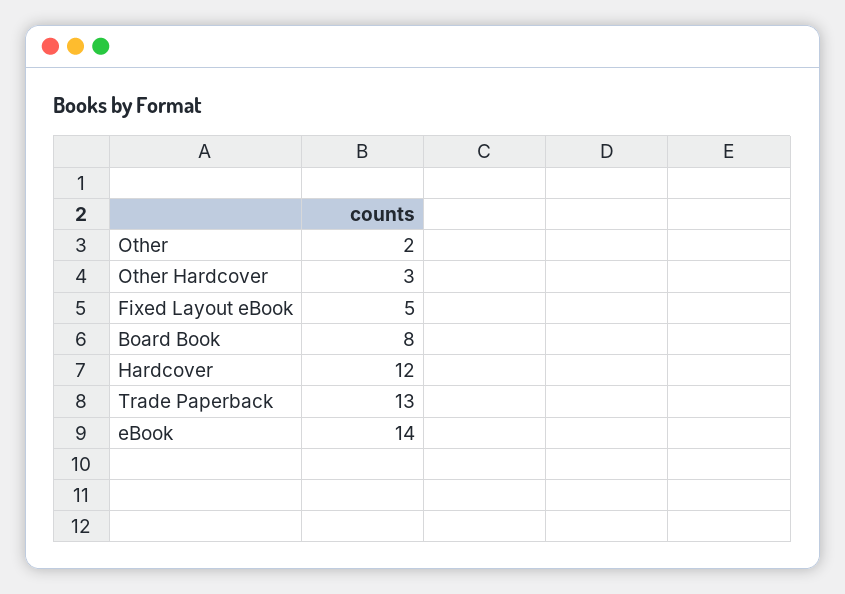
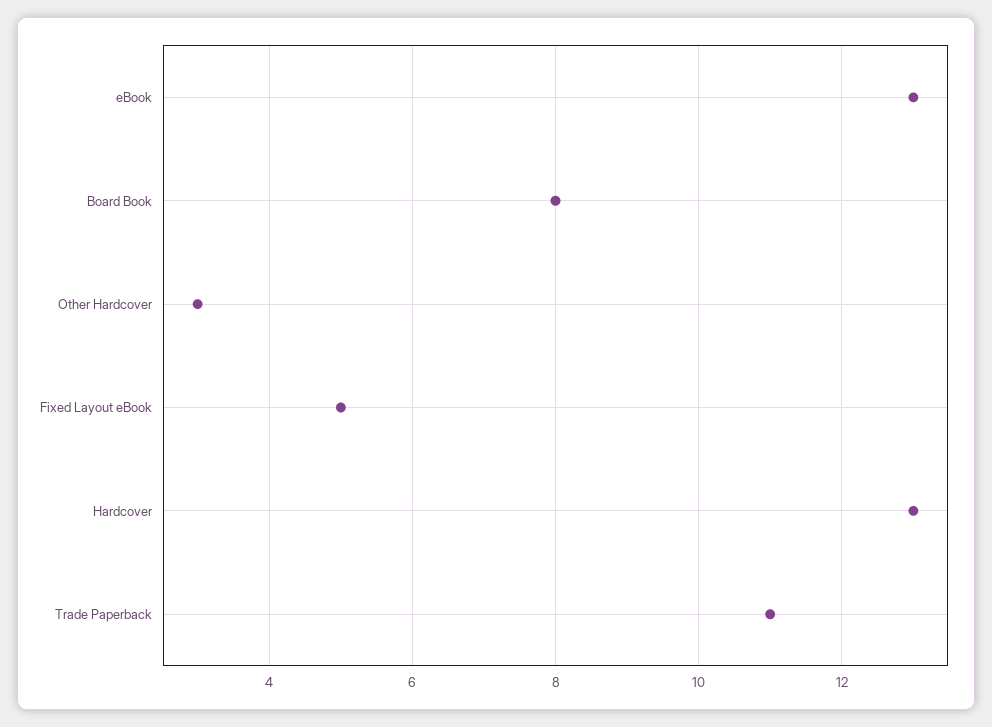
  {
-   "Other": 2,
    "Other Hardcover": 3,
    "Fixed Layout eBook": 5,
    "Board Book": 8,
-   "Hardcover": 12,
+   "Hardcover": 13,
-   "Trade Paperback": 13,
+   "Trade Paperback": 11,
-   "eBook": 14
+   "eBook": 13
  }

